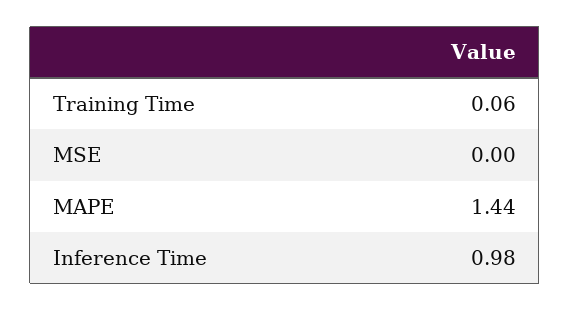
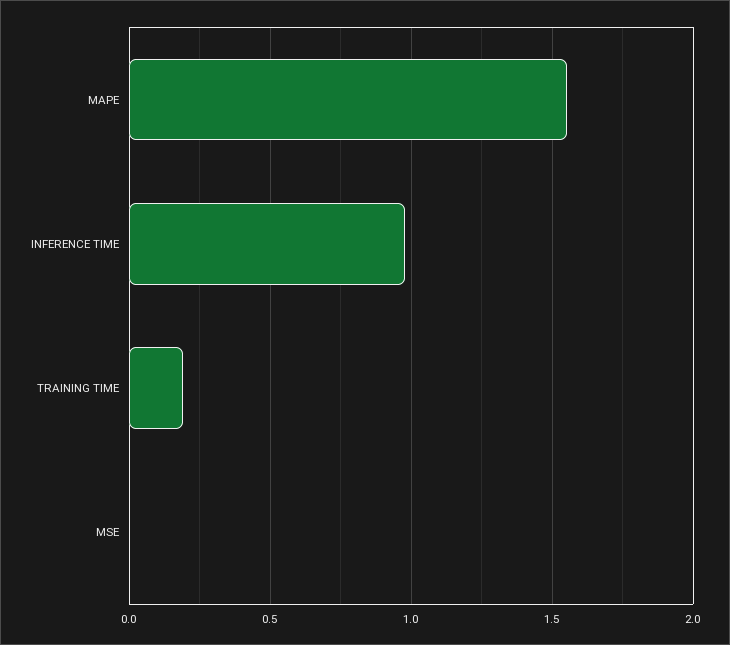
  {
-   "Training Time": 0.06,
+   "Training Time": 0.2,
    "MSE": 0,
-   "MAPE": 1.44,
+   "MAPE": 1.55,
    "Inference Time": 0.98
  }

